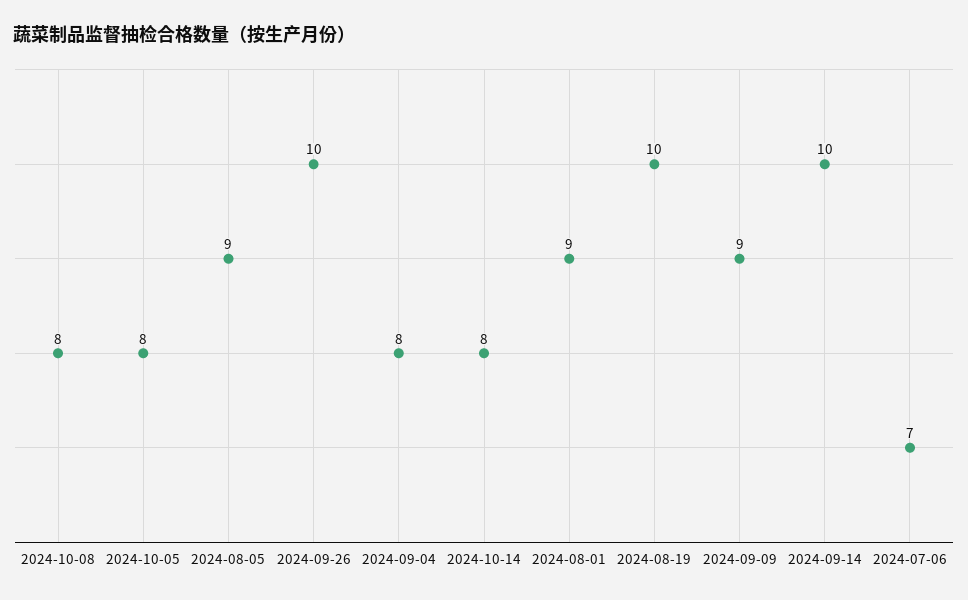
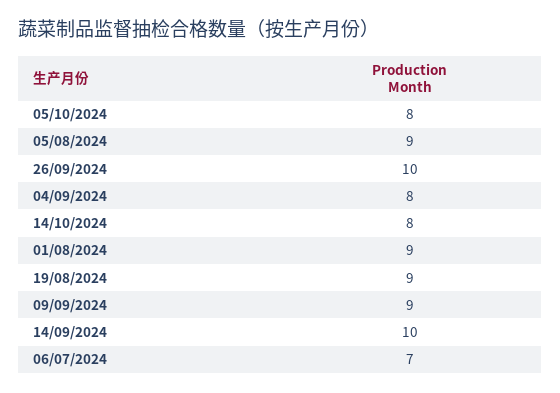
  {
-   "2024-10-08": 8,
    "2024-10-05": 8,
    "2024-08-05": 9,
    "2024-09-26": 10,
    "2024-09-04": 8,
    "2024-10-14": 8,
    "2024-08-01": 9,
-   "2024-08-19": 10,
+   "2024-08-19": 9,
    "2024-09-09": 9,
    "2024-09-14": 10,
    "2024-07-06": 7
  }

